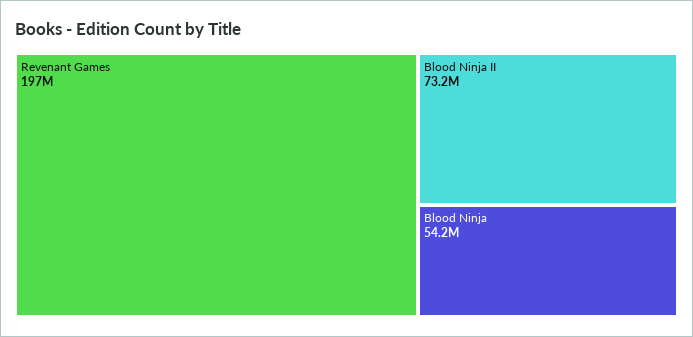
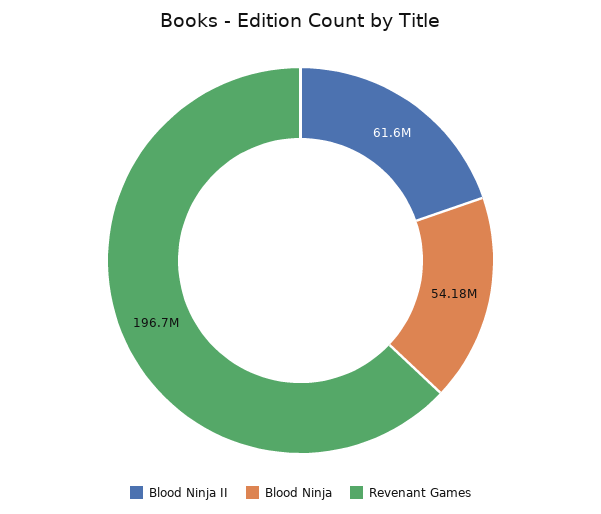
  {
    "Revenant Games": 196700000,
-   "Blood Ninja II": 73200000,
+   "Blood Ninja II": 61600000,
    "Blood Ninja": 54180000
  }

